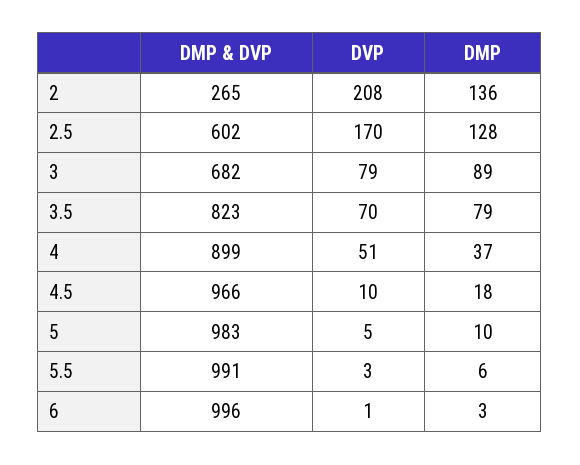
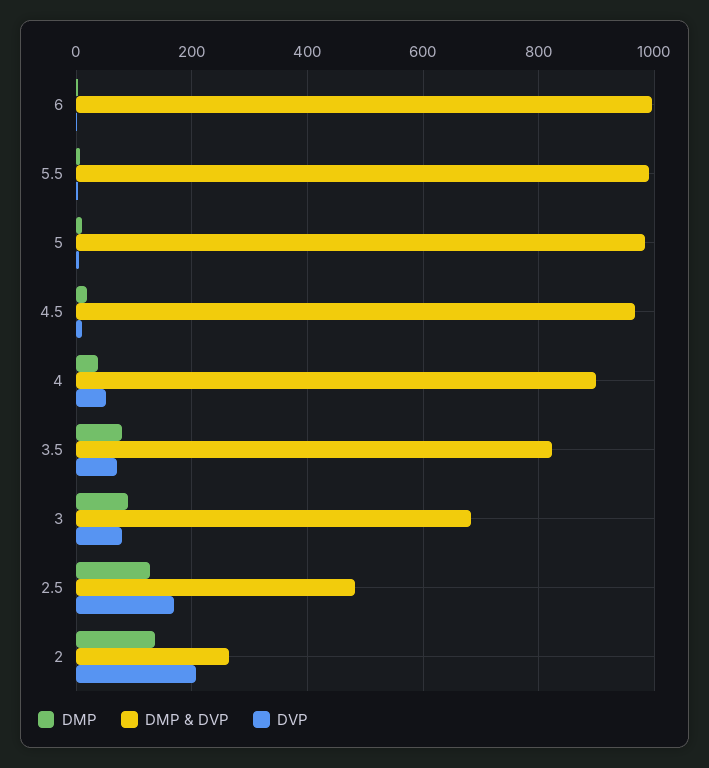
  {
    "DMP & DVP": {
      "2": 265,
-     "2.5": 602,
+     "2.5": 480,
      "3": 682,
      "3.5": 823,
      "4": 899,
      "4.5": 966,
      "5": 983,
      "5.5": 991,
      "6": 996
    },
    "DVP": {
      "2": 208,
      "2.5": 170,
      "3": 79,
      "3.5": 70,
      "4": 51,
      "4.5": 10,
      "5": 5,
      "5.5": 3,
      "6": 1
    },
    "DMP": {
      "2": 136,
      "2.5": 128,
      "3": 89,
      "3.5": 79,
      "4": 37,
      "4.5": 18,
      "5": 10,
      "5.5": 6,
      "6": 3
    }
  }

